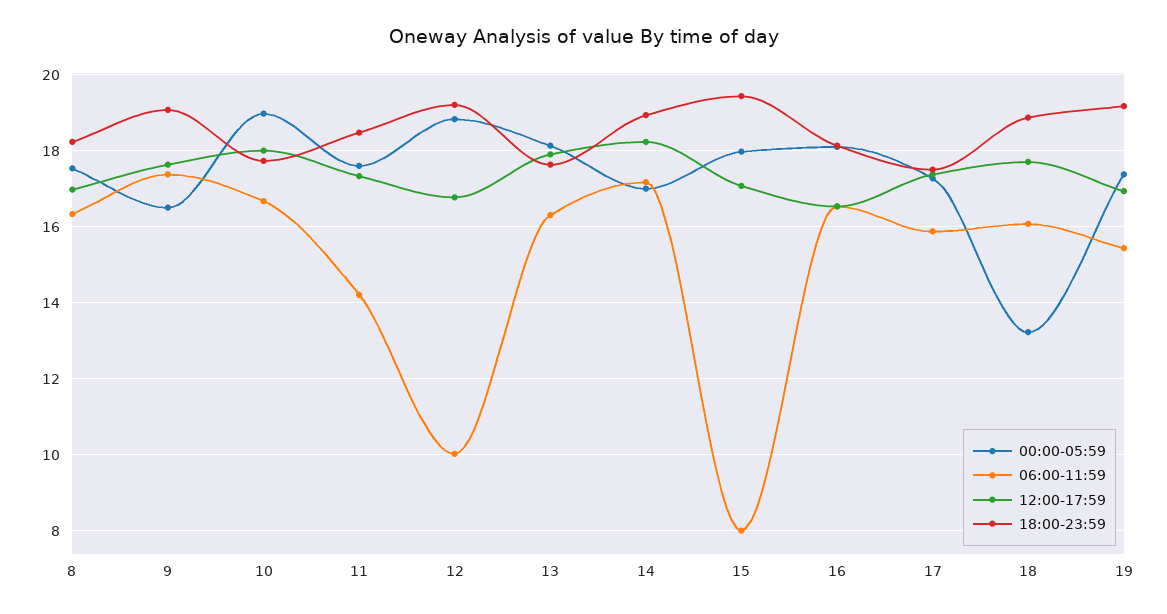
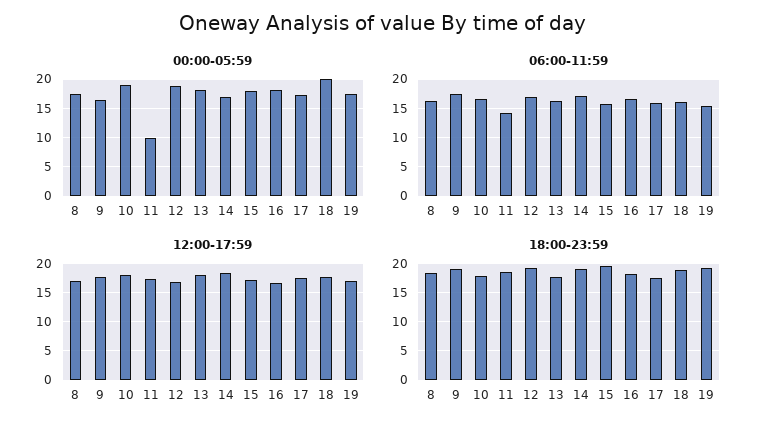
  {
    "00:00-05:59": {
      "8": 17.6,
      "9": 16.6,
      "10": 19,
-     "11": 17.6,
+     "11": 10,
      "12": 18.8,
      "13": 18.2,
      "14": 17,
      "15": 18,
      "16": 18.2,
      "17": 17.2,
-     "18": 13.2,
+     "18": 20,
      "19": 17.4
    },
    "06:00-11:59": {
      "8": 16.4,
      "9": 17.4,
      "10": 16.6,
      "11": 14.2,
-     "12": 10,
+     "12": 17.5,
      "13": 16.4,
      "14": 17.2,
-     "15": 8,
+     "15": 15,
      "16": 16.6,
      "17": 15.8,
      "18": 16,
      "19": 15.4
    },
    "12:00-17:59": {
      "8": 17,
      "9": 17.6,
      "10": 18,
      "11": 17.4,
      "12": 16.8,
      "13": 18,
      "14": 18.2,
      "15": 17,
      "16": 16.6,
      "17": 17.4,
      "18": 17.8,
      "19": 17
    },
    "18:00-23:59": {
      "8": 18.2,
      "9": 19,
      "10": 17.8,
      "11": 18.4,
      "12": 19.2,
      "13": 17.6,
      "14": 19,
      "15": 19.4,
      "16": 18.2,
      "17": 17.6,
      "18": 18.8,
      "19": 19.2
    }
  }

